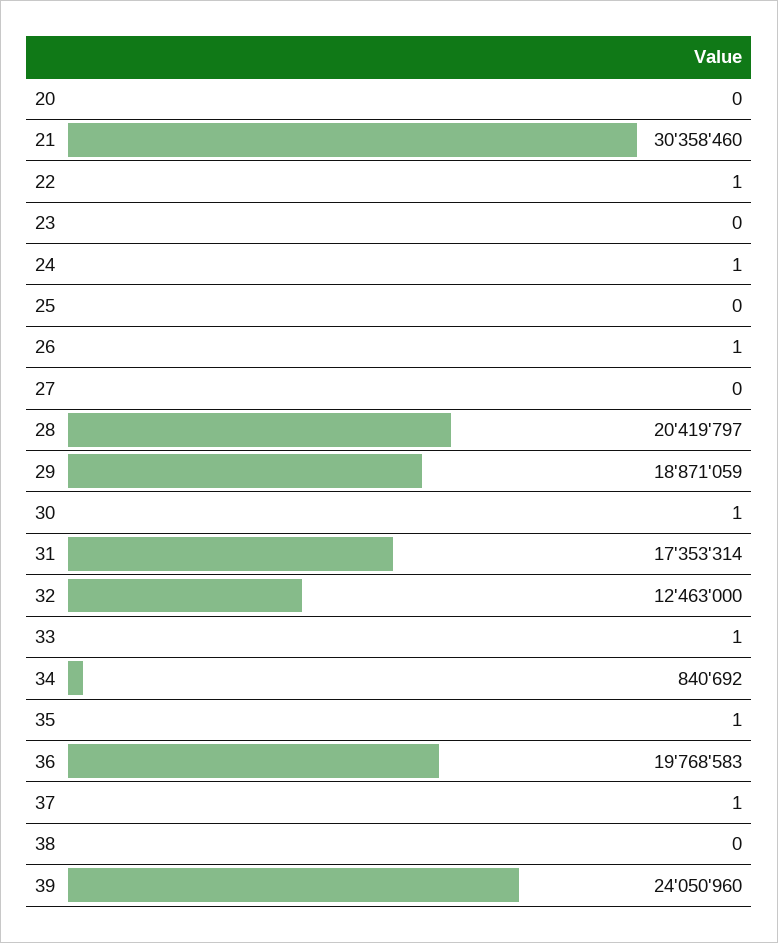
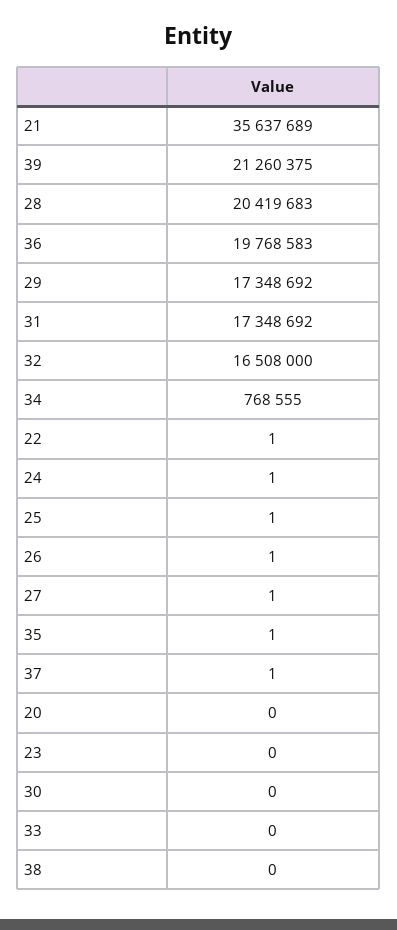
  {
    "20": 0,
-   "21": 30358460,
+   "21": 35637689,
    "22": 1,
    "23": 0,
    "24": 1,
-   "25": 0,
+   "25": 1,
    "26": 1,
-   "27": 0,
+   "27": 1,
-   "28": 20419797,
+   "28": 20419683,
-   "29": 18871059,
+   "29": 17348692,
-   "30": 1,
+   "30": 0,
-   "31": 17353314,
+   "31": 17348692,
-   "32": 12463000,
+   "32": 16508000,
-   "33": 1,
+   "33": 0,
-   "34": 840692,
+   "34": 768555,
    "35": 1,
    "36": 19768583,
    "37": 1,
    "38": 0,
-   "39": 24050960
+   "39": 21260375
  }

